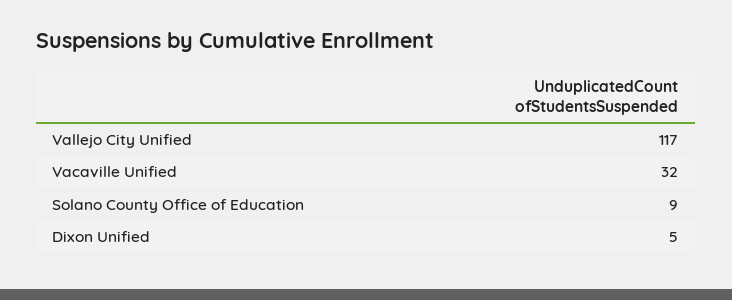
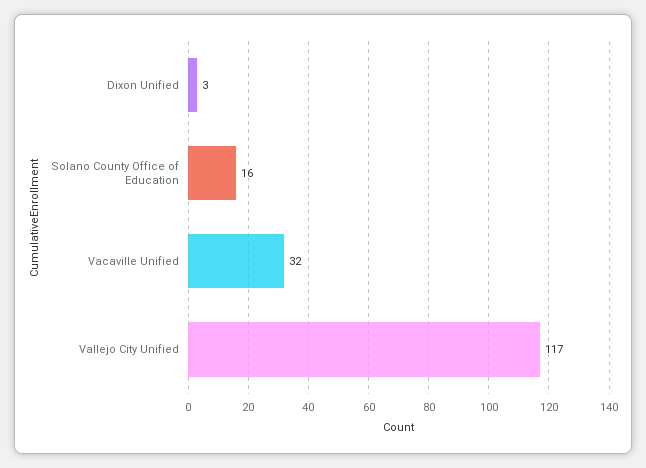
  {
    "Vallejo City Unified": 117,
    "Vacaville Unified": 32,
-   "Solano County Office of Education": 9,
+   "Solano County Office of Education": 16,
-   "Dixon Unified": 5
+   "Dixon Unified": 3
  }

